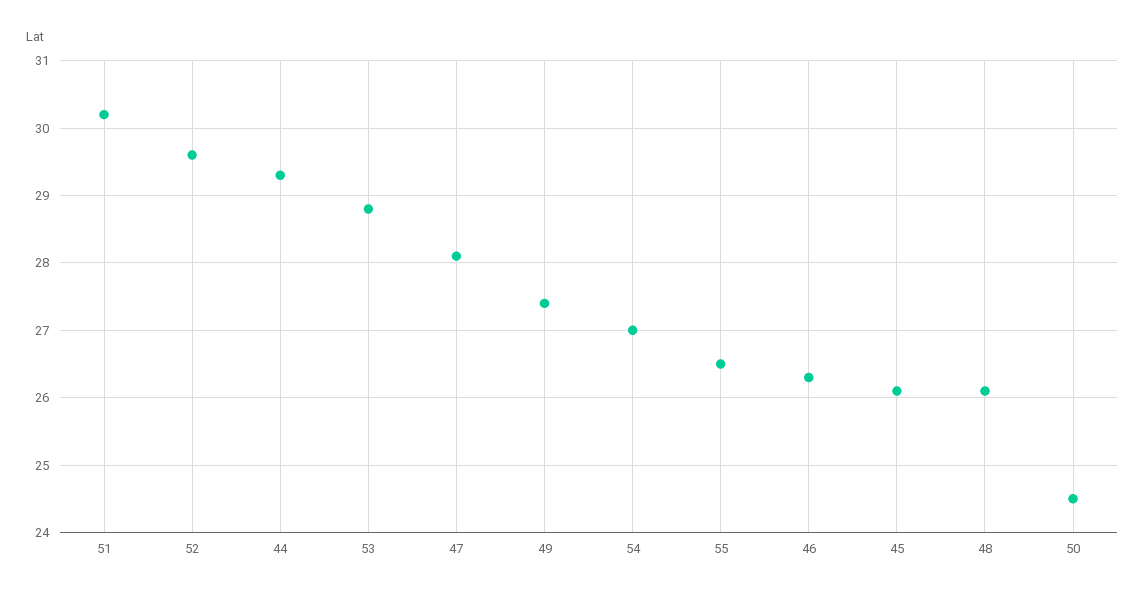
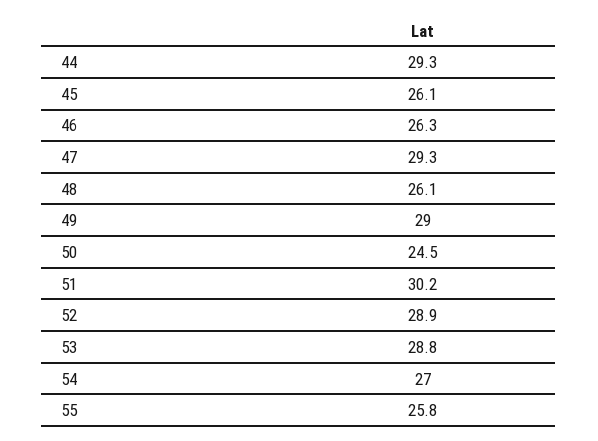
  {
    "51": 30.2,
-   "52": 29.6,
+   "52": 28.9,
    "44": 29.3,
    "53": 28.8,
-   "47": 28.1,
+   "47": 29.3,
-   "49": 27.4,
+   "49": 29,
    "54": 27,
-   "55": 26.5,
+   "55": 25.8,
    "46": 26.3,
    "45": 26.1,
    "48": 26.1,
    "50": 24.5
  }

